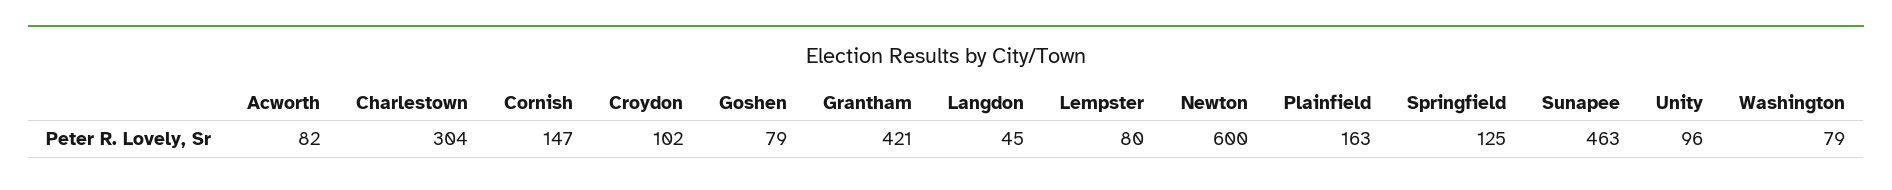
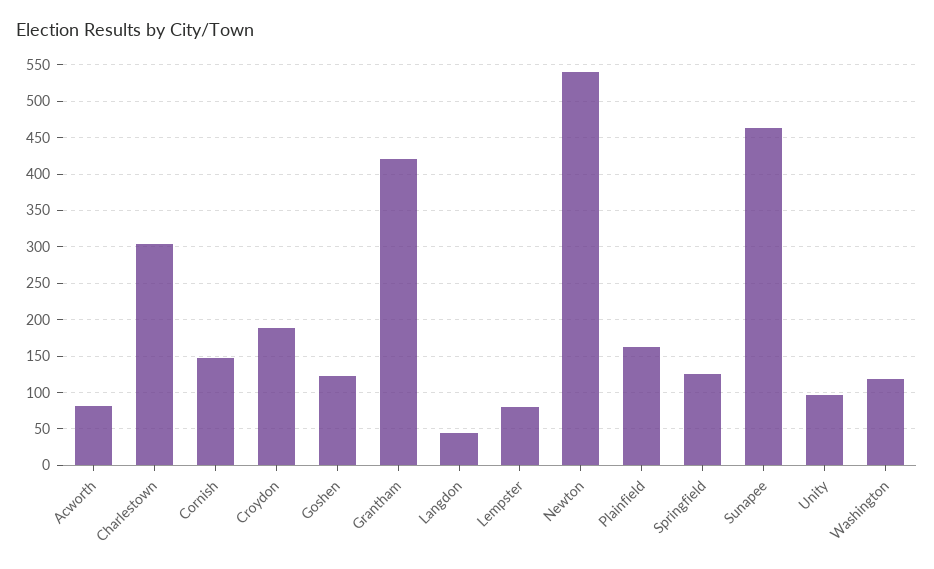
  {
    "Acworth": 82,
    "Charlestown": 304,
    "Cornish": 147,
-   "Croydon": 102,
+   "Croydon": 190,
-   "Goshen": 79,
+   "Goshen": 120,
    "Grantham": 421,
    "Langdon": 45,
    "Lempster": 80,
-   "Newton": 600,
+   "Newton": 540,
    "Plainfield": 163,
    "Springfield": 125,
    "Sunapee": 463,
    "Unity": 96,
-   "Washington": 79
+   "Washington": 120
  }

